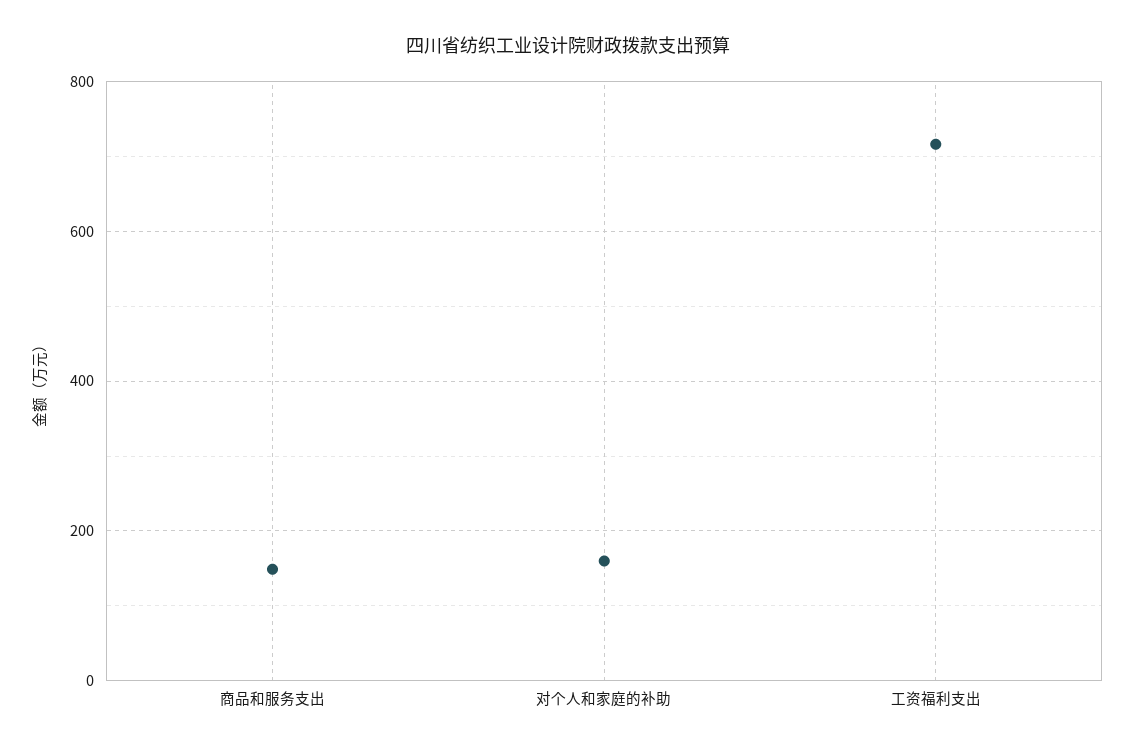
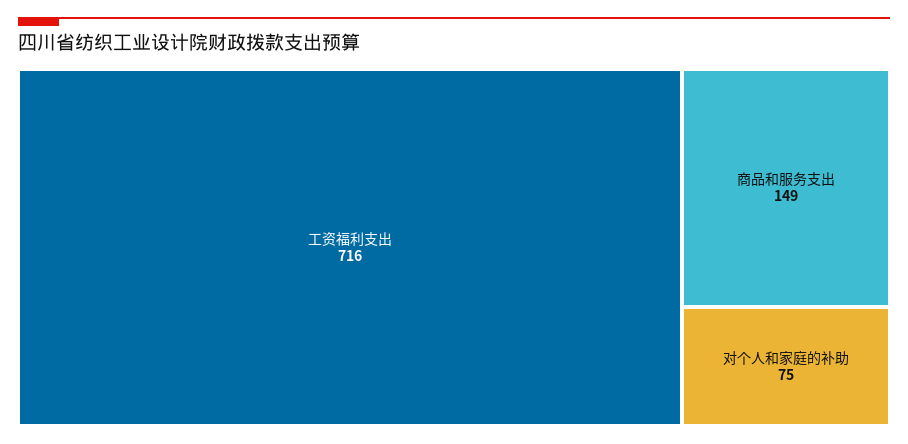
  {
    "商品和服务支出": 149,
-   "对个人和家庭的补助": 160,
+   "对个人和家庭的补助": 75,
    "工资福利支出": 716
  }

